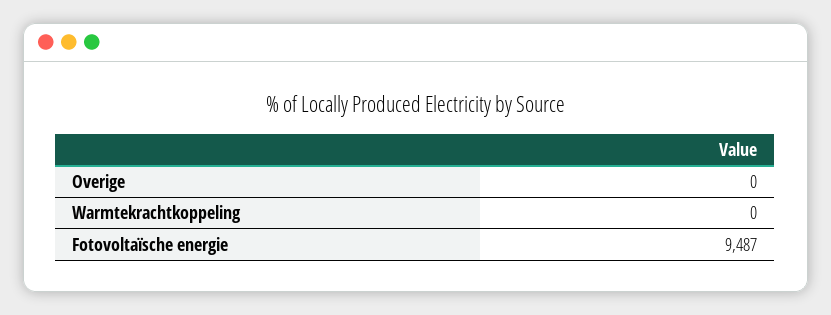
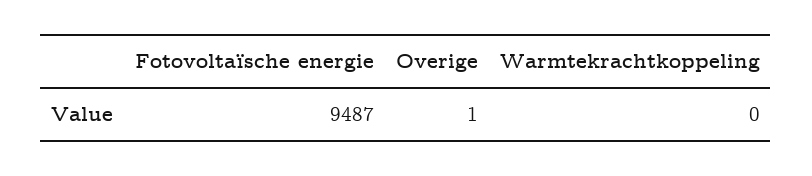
  {
-   "Overige": 0,
+   "Overige": 1,
    "Warmtekrachtkoppeling": 0,
    "Fotovoltaïsche energie": 9487
  }

